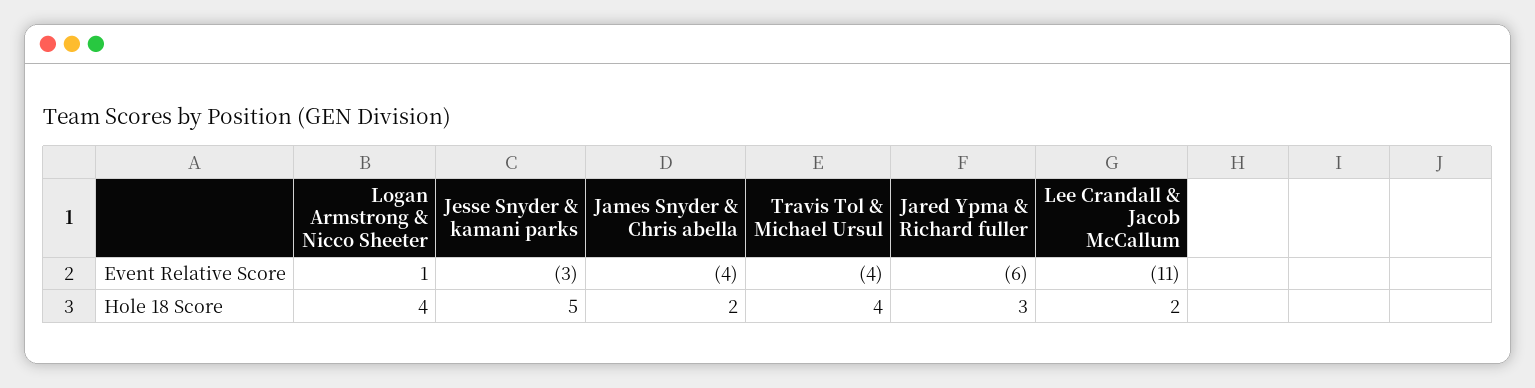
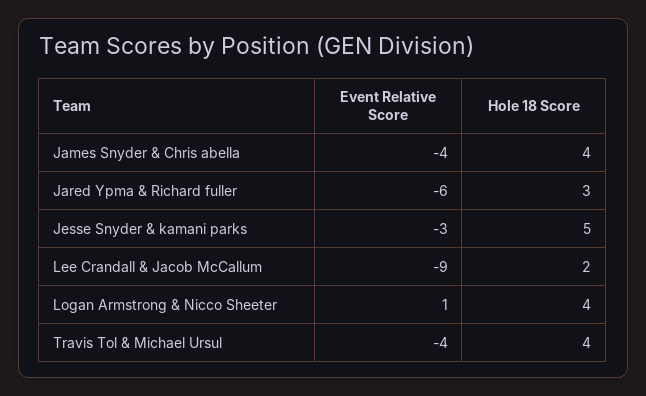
  {
    "Logan Armstrong & Nicco Sheeter": {
      "Event Relative Score": 1,
      "Hole 18 Score": 4
    },
    "Jesse Snyder & kamani parks": {
      "Event Relative Score": -3,
      "Hole 18 Score": 5
    },
    "James Snyder & Chris abella": {
      "Event Relative Score": -4,
-     "Hole 18 Score": 2
+     "Hole 18 Score": 4
    },
    "Travis Tol & Michael Ursul": {
      "Event Relative Score": -4,
      "Hole 18 Score": 4
    },
    "Jared Ypma & Richard fuller": {
      "Event Relative Score": -6,
      "Hole 18 Score": 3
    },
    "Lee Crandall & Jacob McCallum": {
-     "Event Relative Score": -11,
+     "Event Relative Score": -9,
      "Hole 18 Score": 2
    }
  }

